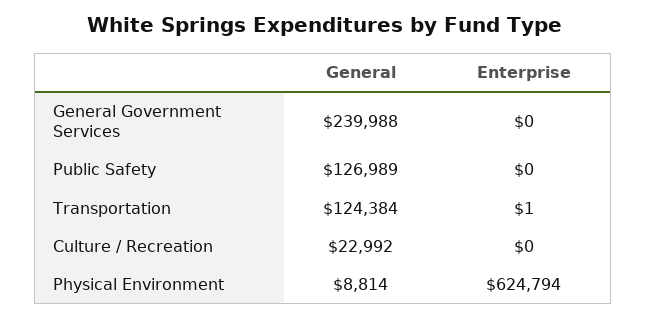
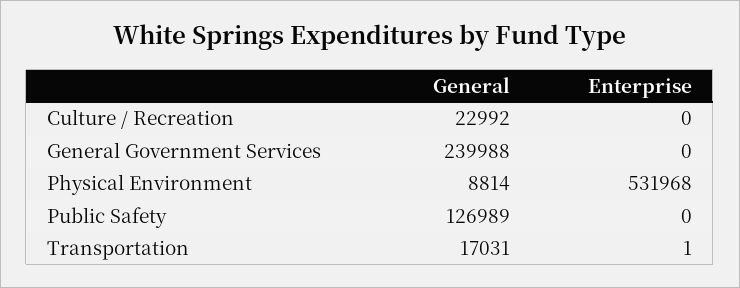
  {
    "General": {
      "General Government Services": 239988,
      "Public Safety": 126989,
-     "Transportation": 124384,
+     "Transportation": 17031,
      "Culture / Recreation": 22992,
      "Physical Environment": 8814
    },
    "Enterprise": {
      "General Government Services": 0,
      "Public Safety": 0,
      "Transportation": 1,
      "Culture / Recreation": 0,
-     "Physical Environment": 624794
+     "Physical Environment": 531968
    }
  }

